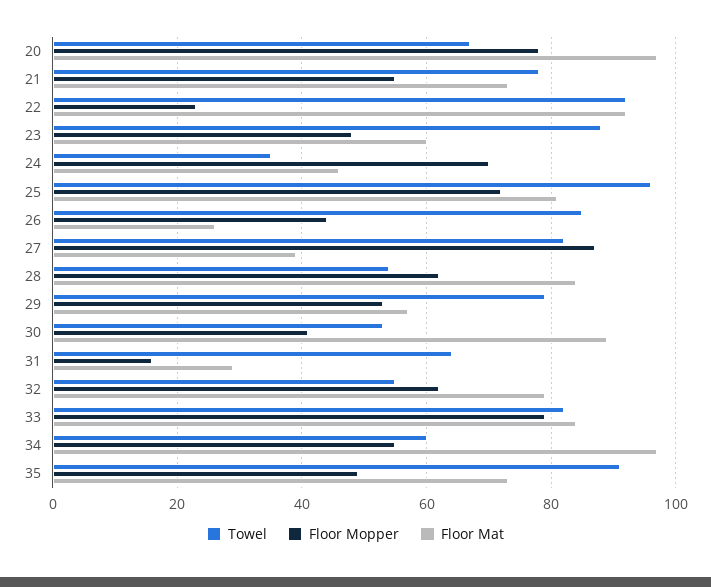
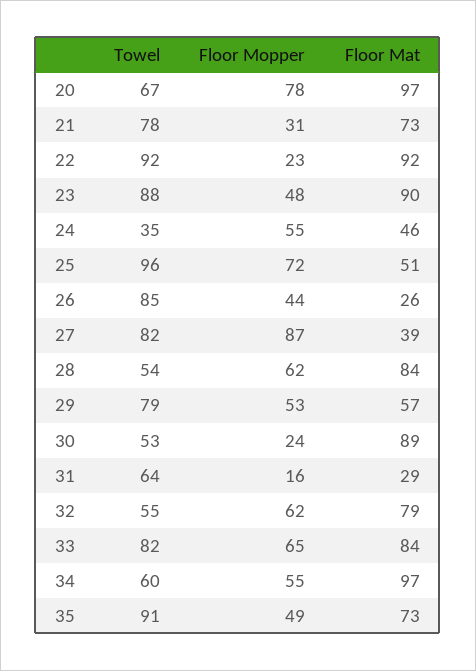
  {
    "Towel": {
      "20": 67,
      "21": 78,
      "22": 92,
      "23": 88,
      "24": 35,
      "25": 96,
      "26": 85,
      "27": 82,
      "28": 54,
      "29": 79,
      "30": 53,
      "31": 64,
      "32": 55,
      "33": 82,
      "34": 60,
      "35": 91
    },
    "Floor Mopper": {
      "20": 78,
-     "21": 55,
+     "21": 31,
      "22": 23,
      "23": 48,
-     "24": 70,
+     "24": 55,
      "25": 72,
      "26": 44,
      "27": 87,
      "28": 62,
      "29": 53,
-     "30": 40,
+     "30": 24,
      "31": 16,
      "32": 62,
-     "33": 80,
+     "33": 65,
      "34": 55,
      "35": 49
    },
    "Floor Mat": {
      "20": 97,
      "21": 73,
      "22": 92,
-     "23": 60,
+     "23": 90,
      "24": 46,
-     "25": 80,
+     "25": 51,
      "26": 26,
      "27": 39,
      "28": 84,
      "29": 57,
      "30": 89,
      "31": 29,
      "32": 79,
      "33": 84,
      "34": 97,
      "35": 73
    }
  }

